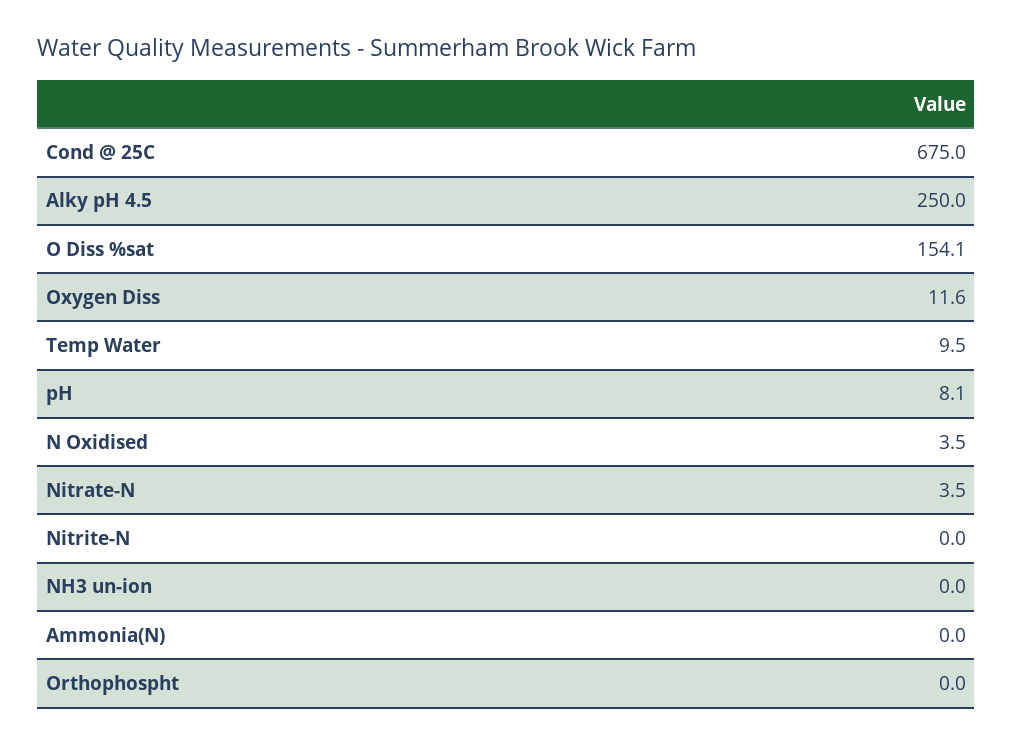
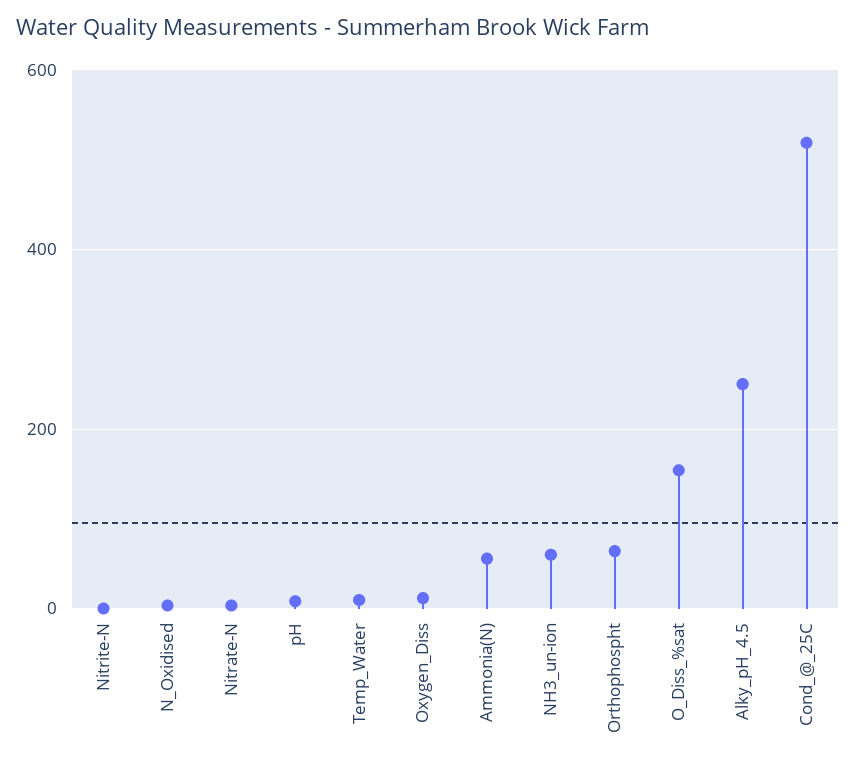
  {
-   "Cond @ 25C": 675,
+   "Cond @ 25C": 520,
    "Alky pH 4.5": 250,
    "O Diss %sat": 154.1,
    "Oxygen Diss": 11.6,
    "Temp Water": 9.5,
    "pH": 8.1,
    "N Oxidised": 3.5,
    "Nitrate-N": 3.5,
    "Nitrite-N": 0,
-   "NH3 un-ion": 0,
+   "NH3 un-ion": 60,
-   "Ammonia(N)": 0,
+   "Ammonia(N)": 60,
-   "Orthophospht": 0
+   "Orthophospht": 60
  }

